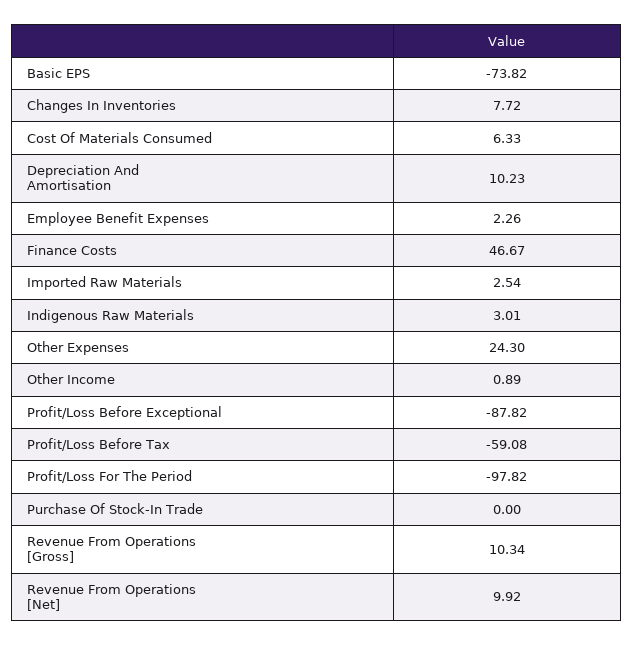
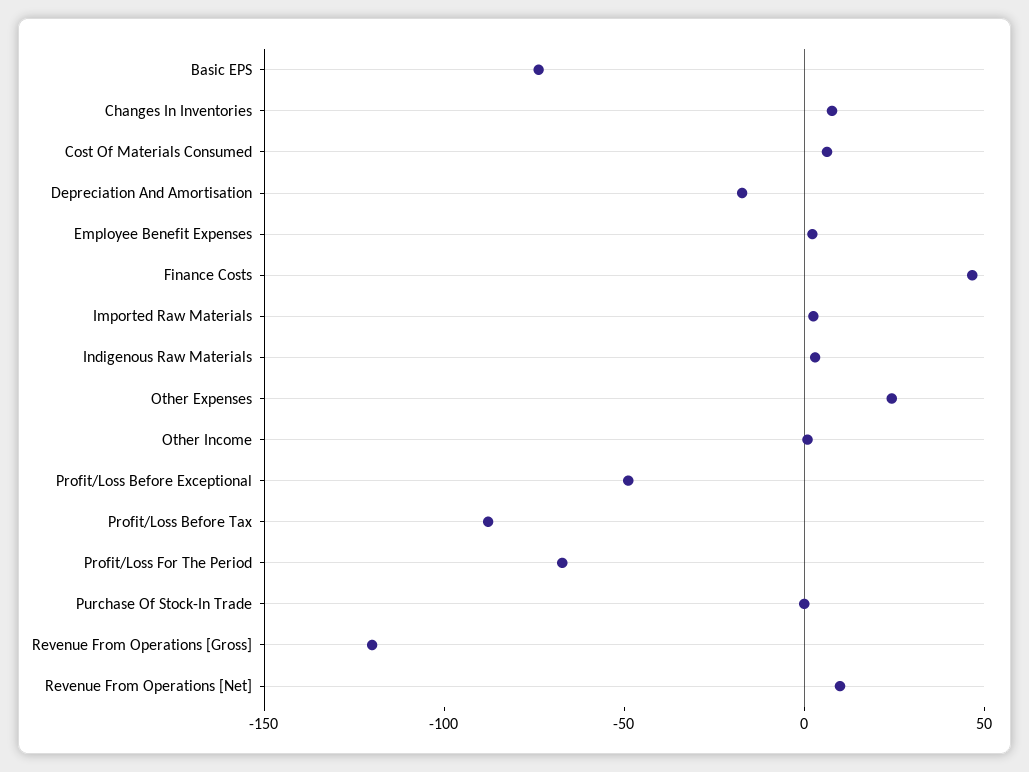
  {
    "Basic EPS": -73.82,
    "Changes In Inventories": 7.72,
    "Cost Of Materials Consumed": 6.33,
-   "Depreciation And Amortisation": 10.23,
+   "Depreciation And Amortisation": -20,
    "Employee Benefit Expenses": 2.26,
    "Finance Costs": 46.67,
    "Imported Raw Materials": 2.54,
    "Indigenous Raw Materials": 3.01,
    "Other Expenses": 24.3,
    "Other Income": 0.89,
-   "Profit/Loss Before Exceptional": -87.82,
+   "Profit/Loss Before Exceptional": -50,
-   "Profit/Loss Before Tax": -59.08,
+   "Profit/Loss Before Tax": -90,
-   "Profit/Loss For The Period": -97.82,
+   "Profit/Loss For The Period": -70,
    "Purchase Of Stock-In Trade": 0,
-   "Revenue From Operations [Gross]": 10.34,
+   "Revenue From Operations [Gross]": -120,
    "Revenue From Operations [Net]": 9.92
  }

